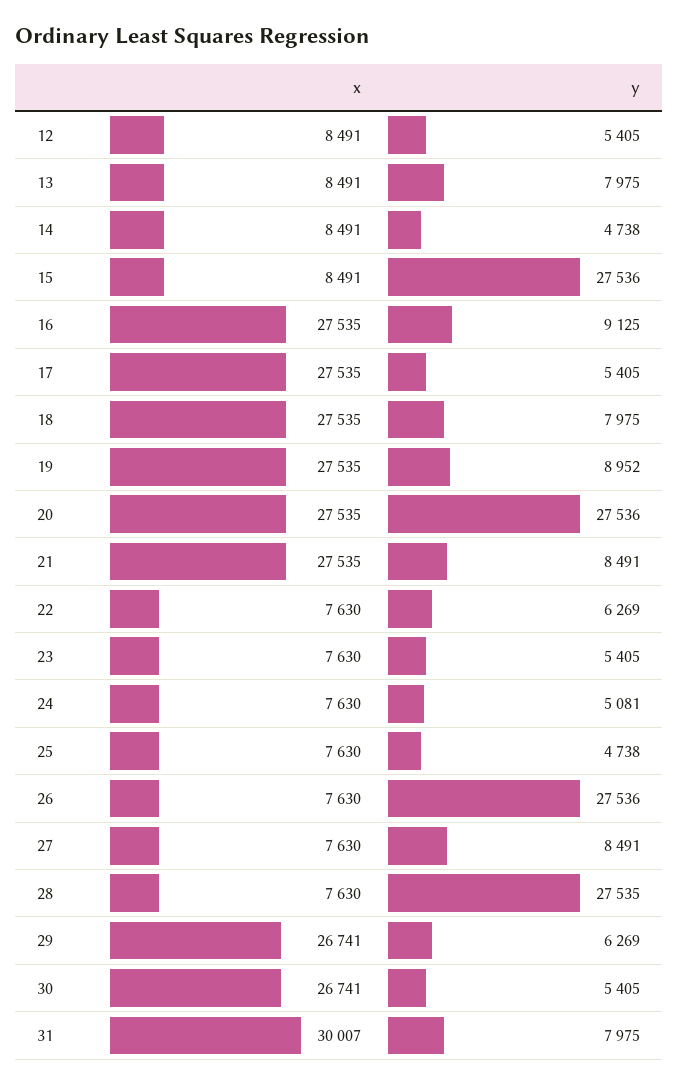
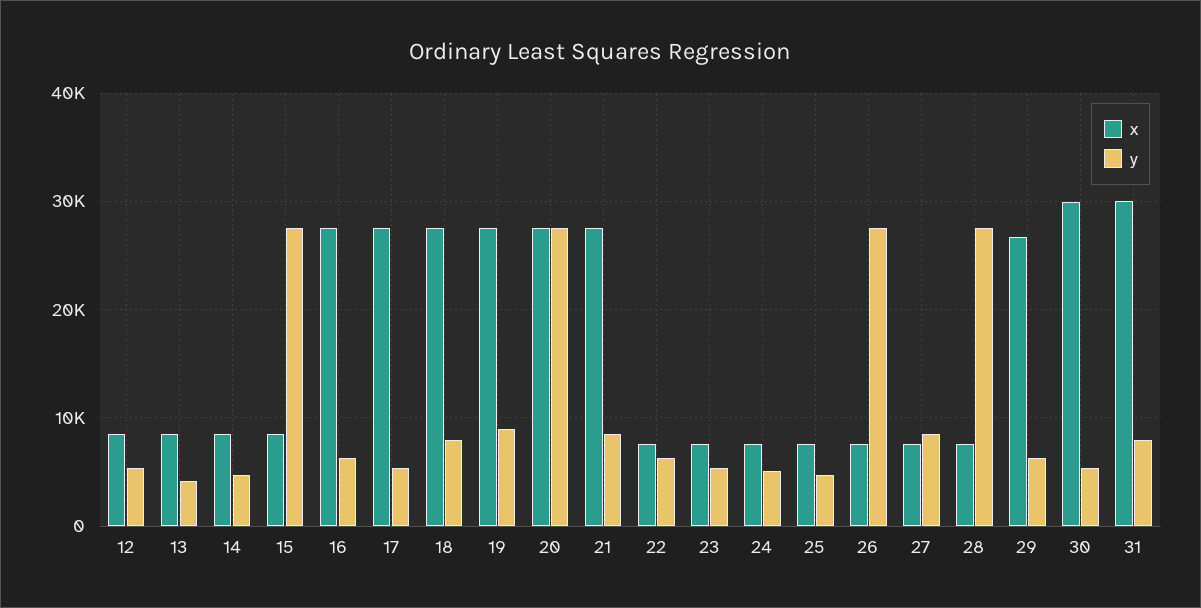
  {
    "x": {
      "12": 8491,
      "13": 8491,
      "14": 8491,
      "15": 8491,
      "16": 27535,
      "17": 27535,
      "18": 27535,
      "19": 27535,
      "20": 27535,
      "21": 27535,
      "22": 7630,
      "23": 7630,
      "24": 7630,
      "25": 7630,
      "26": 7630,
      "27": 7630,
      "28": 7630,
      "29": 26741,
-     "30": 26741,
+     "30": 30000,
      "31": 30007
    },
    "y": {
      "12": 5405,
-     "13": 7975,
+     "13": 4000,
      "14": 4738,
      "15": 27536,
-     "16": 9125,
+     "16": 6000,
      "17": 5405,
      "18": 7975,
      "19": 8952,
      "20": 27536,
      "21": 8491,
      "22": 6269,
      "23": 5405,
      "24": 5081,
      "25": 4738,
      "26": 27536,
      "27": 8491,
      "28": 27535,
      "29": 6269,
      "30": 5405,
      "31": 7975
    }
  }

